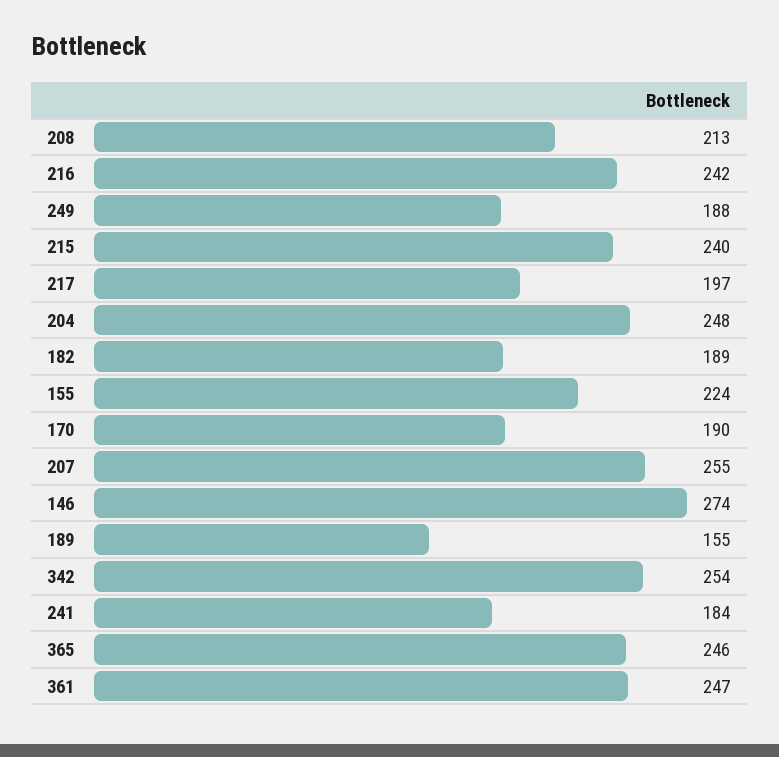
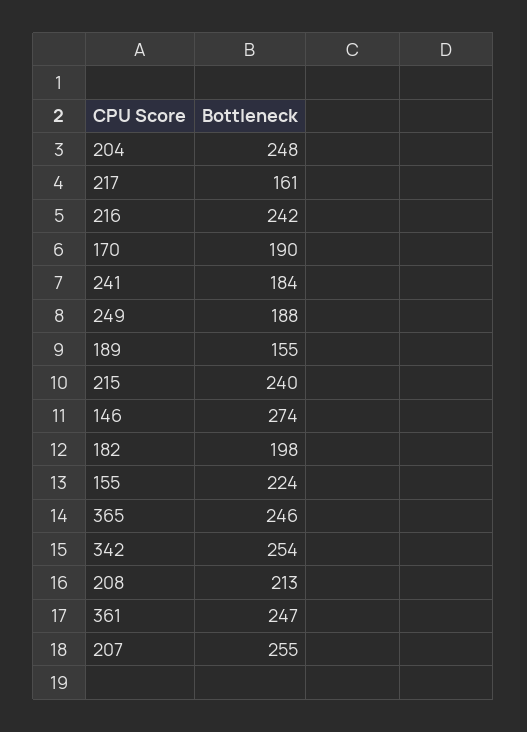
  {
    "208": 213,
    "216": 242,
    "249": 188,
    "215": 240,
-   "217": 197,
+   "217": 161,
    "204": 248,
-   "182": 189,
+   "182": 198,
    "155": 224,
    "170": 190,
    "207": 255,
    "146": 274,
    "189": 155,
    "342": 254,
    "241": 184,
    "365": 246,
    "361": 247
  }

